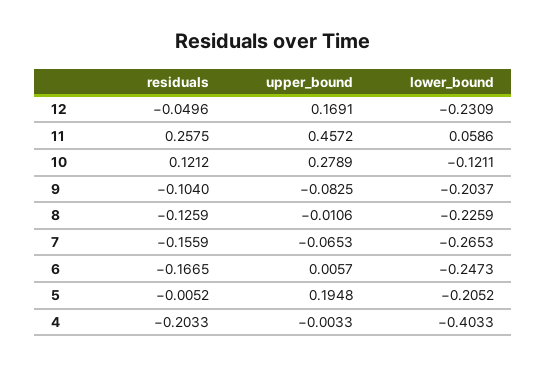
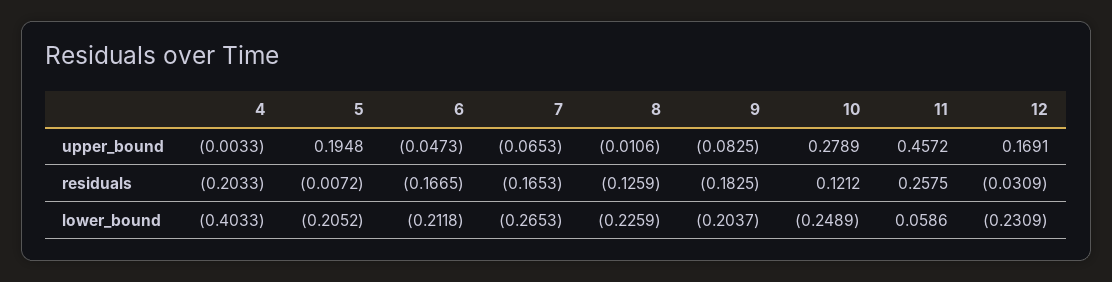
  {
    "residuals": {
-     "12": -0.0496,
+     "12": -0.0309,
      "11": 0.2575,
      "10": 0.1212,
-     "9": -0.104,
+     "9": -0.1825,
      "8": -0.1259,
-     "7": -0.1559,
+     "7": -0.1653,
      "6": -0.1665,
-     "5": -0.0052,
+     "5": -0.0072,
      "4": -0.2033
    },
    "upper_bound": {
      "12": 0.1691,
      "11": 0.4572,
      "10": 0.2789,
      "9": -0.0825,
      "8": -0.0106,
      "7": -0.0653,
-     "6": 0.0057,
+     "6": -0.0473,
      "5": 0.1948,
      "4": -0.0033
    },
    "lower_bound": {
      "12": -0.2309,
      "11": 0.0586,
-     "10": -0.1211,
+     "10": -0.2489,
      "9": -0.2037,
      "8": -0.2259,
      "7": -0.2653,
-     "6": -0.2473,
+     "6": -0.2118,
      "5": -0.2052,
      "4": -0.4033
    }
  }

